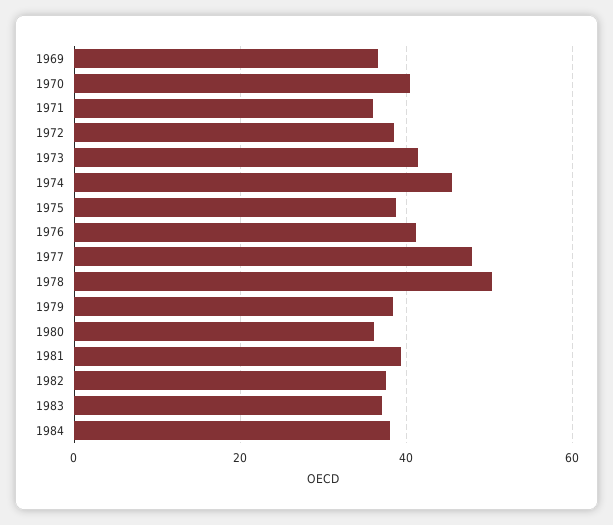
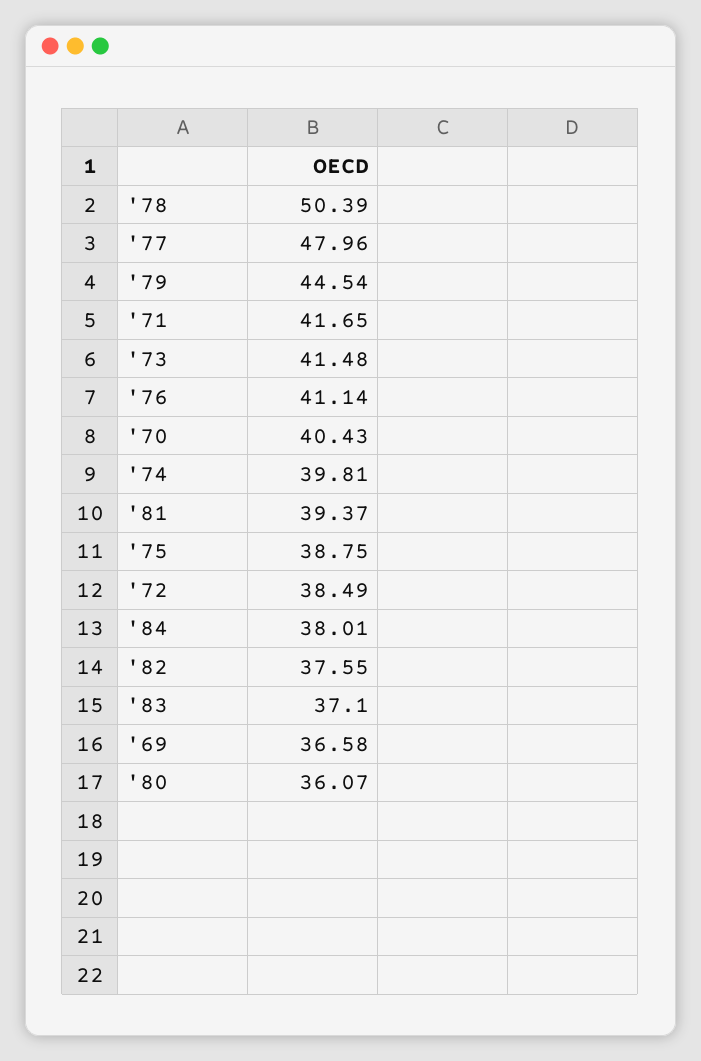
  {
    "1969": 36.58,
    "1970": 40.43,
-   "1971": 36,
+   "1971": 41.65,
    "1972": 38.49,
    "1973": 41.48,
-   "1974": 46,
+   "1974": 39.81,
    "1975": 38.75,
    "1976": 41.14,
    "1977": 47.96,
    "1978": 50.39,
-   "1979": 38,
+   "1979": 44.54,
    "1980": 36.07,
    "1981": 39.37,
    "1982": 37.55,
    "1983": 37.1,
    "1984": 38.01
  }

